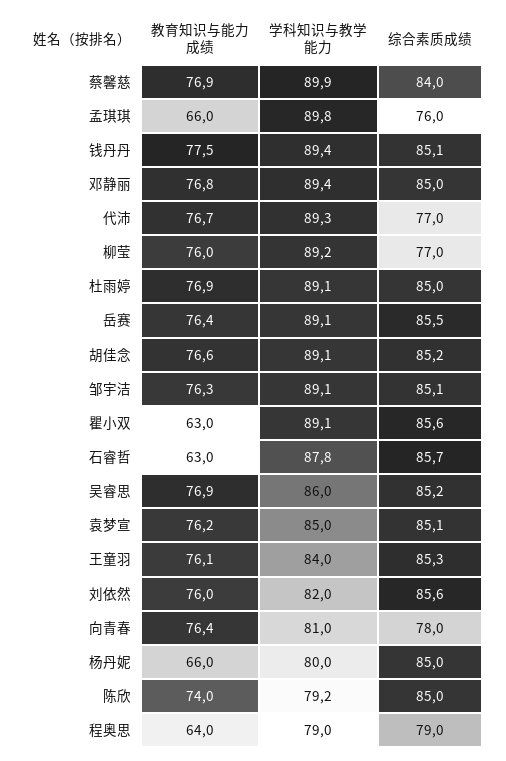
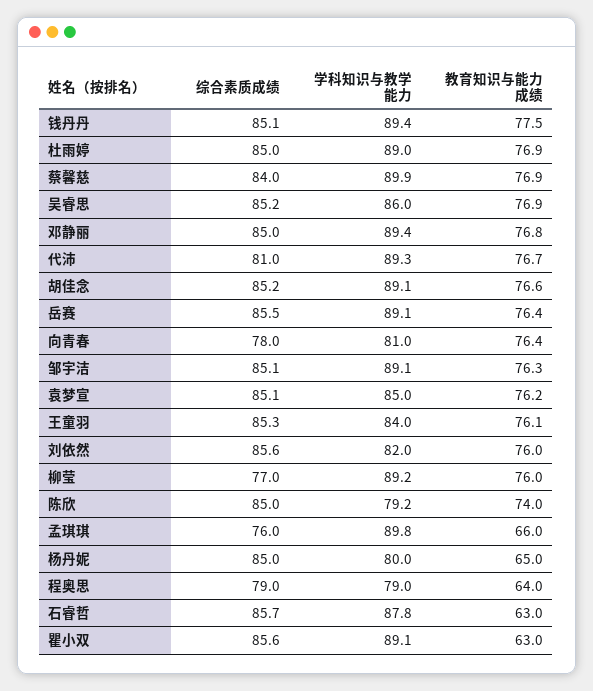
  {
    "教育知识与能力成绩": {
      "蔡馨慈": 76.9,
      "孟琪琪": 66,
      "钱丹丹": 77.5,
      "邓静丽": 76.8,
      "代沛": 76.7,
      "柳莹": 76,
      "杜雨婷": 76.9,
      "岳赛": 76.4,
      "胡佳念": 76.6,
      "邹宇洁": 76.3,
      "瞿小双": 63,
      "石睿哲": 63,
      "吴睿思": 76.9,
      "袁梦宣": 76.2,
      "王童羽": 76.1,
      "刘依然": 76,
      "向青春": 76.4,
-     "杨丹妮": 66,
+     "杨丹妮": 65,
      "陈欣": 74,
      "程奥思": 64
    },
    "学科知识与教学能力": {
      "蔡馨慈": 89.9,
      "孟琪琪": 89.8,
      "钱丹丹": 89.4,
      "邓静丽": 89.4,
      "代沛": 89.3,
      "柳莹": 89.2,
-     "杜雨婷": 89.1,
+     "杜雨婷": 89,
      "岳赛": 89.1,
      "胡佳念": 89.1,
      "邹宇洁": 89.1,
      "瞿小双": 89.1,
      "石睿哲": 87.8,
      "吴睿思": 86,
      "袁梦宣": 85,
      "王童羽": 84,
      "刘依然": 82,
      "向青春": 81,
      "杨丹妮": 80,
      "陈欣": 79.2,
      "程奥思": 79
    },
    "综合素质成绩": {
      "蔡馨慈": 84,
      "孟琪琪": 76,
      "钱丹丹": 85.1,
      "邓静丽": 85,
-     "代沛": 77,
+     "代沛": 81,
      "柳莹": 77,
      "杜雨婷": 85,
      "岳赛": 85.5,
      "胡佳念": 85.2,
      "邹宇洁": 85.1,
      "瞿小双": 85.6,
      "石睿哲": 85.7,
      "吴睿思": 85.2,
      "袁梦宣": 85.1,
      "王童羽": 85.3,
      "刘依然": 85.6,
      "向青春": 78,
      "杨丹妮": 85,
      "陈欣": 85,
      "程奥思": 79
    }
  }

